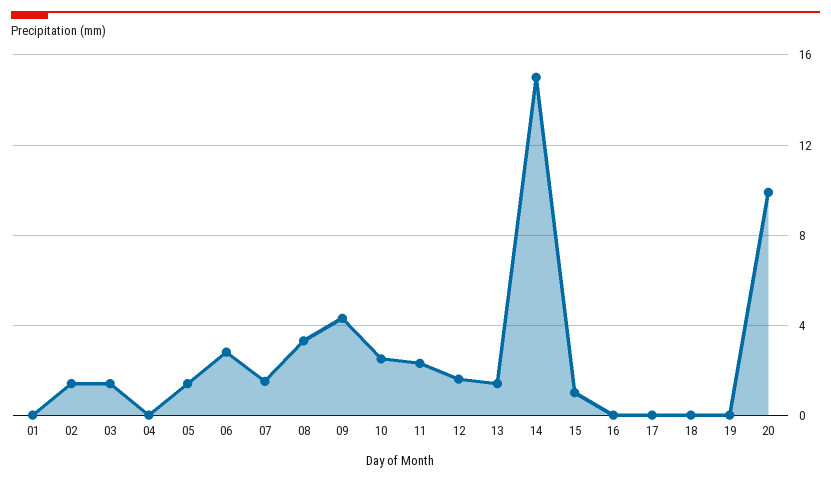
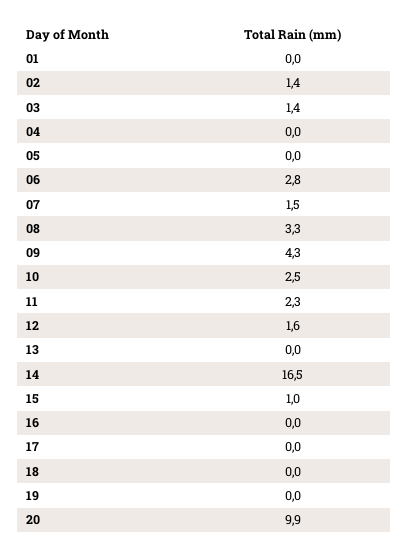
  {
    "01": 0,
    "02": 1.4,
    "03": 1.4,
    "04": 0,
-   "05": 1.5,
+   "05": 0,
    "06": 2.8,
    "07": 1.5,
    "08": 3.3,
    "09": 4.3,
    "10": 2.5,
    "11": 2.3,
    "12": 1.6,
-   "13": 1.5,
+   "13": 0,
-   "14": 15,
+   "14": 16.5,
    "15": 1,
    "16": 0,
    "17": 0,
    "18": 0,
    "19": 0,
    "20": 9.9
  }

